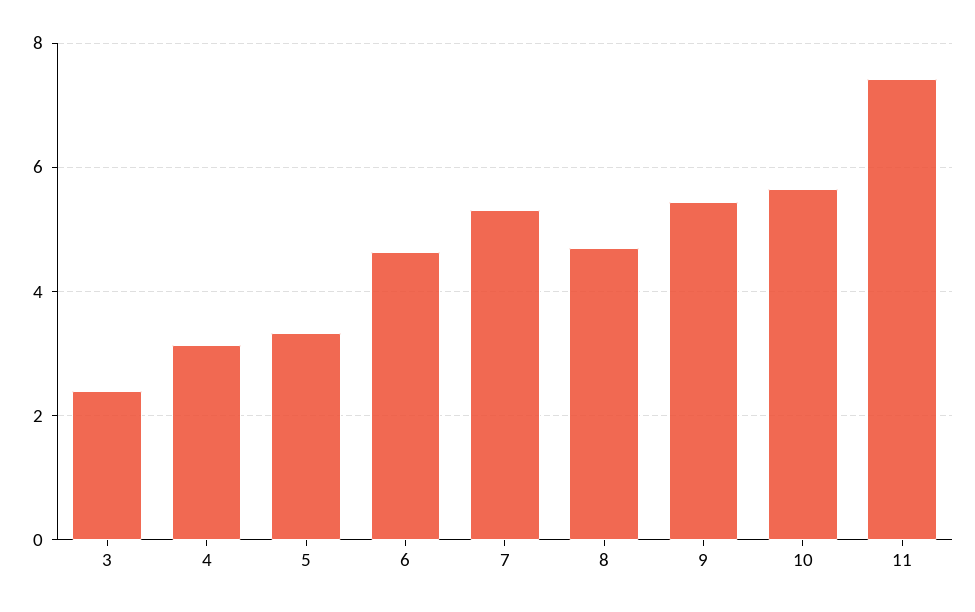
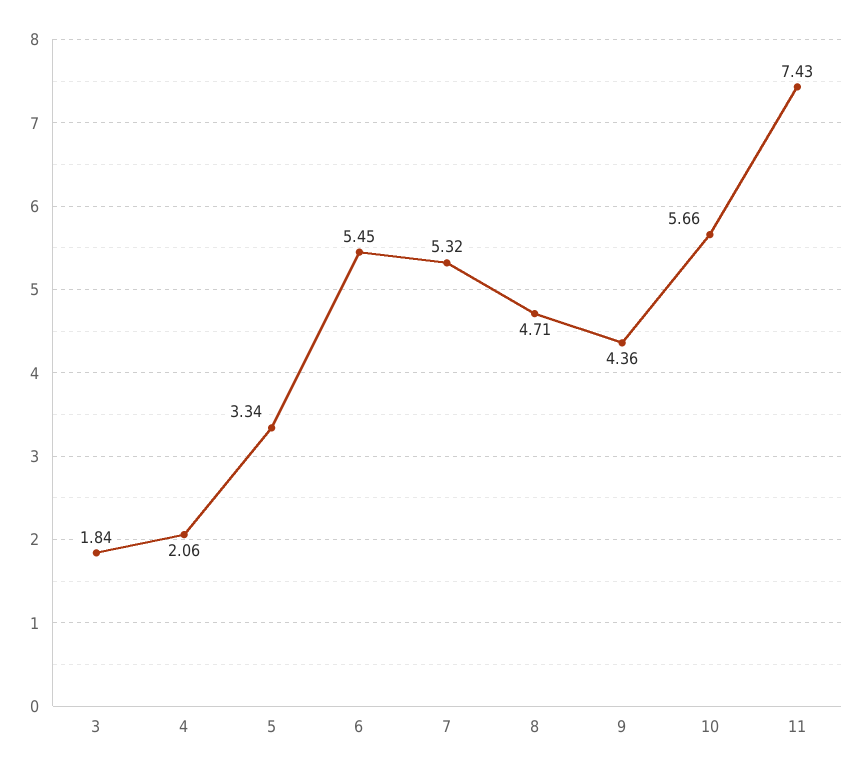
  {
-   "3": 2.4,
+   "3": 1.84,
-   "4": 3.2,
+   "4": 2.06,
    "5": 3.34,
-   "6": 4.6,
+   "6": 5.45,
    "7": 5.32,
    "8": 4.71,
-   "9": 5.4,
+   "9": 4.36,
    "10": 5.66,
    "11": 7.43
  }

